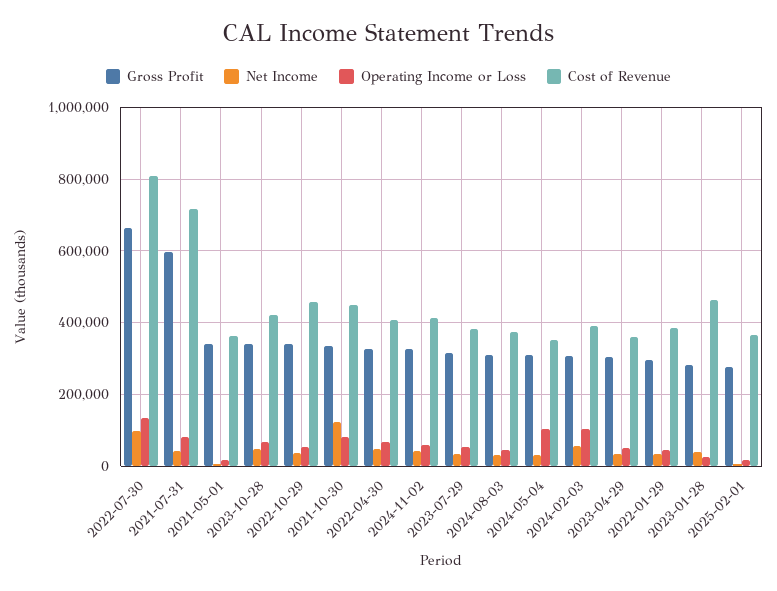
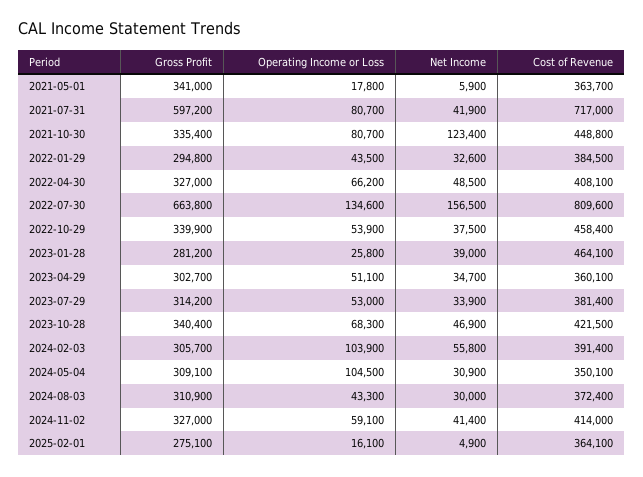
  {
    "Gross Profit": {
      "2022-07-30": 663800,
      "2021-07-31": 597200,
      "2021-05-01": 341000,
      "2023-10-28": 340400,
      "2022-10-29": 339900,
      "2021-10-30": 335400,
      "2022-04-30": 327000,
      "2024-11-02": 327000,
      "2023-07-29": 314200,
      "2024-08-03": 310900,
      "2024-05-04": 309100,
      "2024-02-03": 305700,
      "2023-04-29": 302700,
      "2022-01-29": 294800,
      "2023-01-28": 281200,
      "2025-02-01": 275100
    },
    "Net Income": {
-     "2022-07-30": 100000,
+     "2022-07-30": 156500,
      "2021-07-31": 41900,
      "2021-05-01": 5900,
      "2023-10-28": 46900,
      "2022-10-29": 37500,
      "2021-10-30": 123400,
      "2022-04-30": 48500,
      "2024-11-02": 41400,
      "2023-07-29": 33900,
      "2024-08-03": 30000,
      "2024-05-04": 30900,
      "2024-02-03": 55800,
      "2023-04-29": 34700,
      "2022-01-29": 32600,
      "2023-01-28": 39000,
      "2025-02-01": 4900
    },
    "Operating Income or Loss": {
      "2022-07-30": 134600,
      "2021-07-31": 80700,
      "2021-05-01": 17800,
      "2023-10-28": 68300,
      "2022-10-29": 53900,
      "2021-10-30": 80700,
      "2022-04-30": 66200,
      "2024-11-02": 59100,
      "2023-07-29": 53000,
      "2024-08-03": 43300,
      "2024-05-04": 104500,
      "2024-02-03": 103900,
      "2023-04-29": 51100,
      "2022-01-29": 43500,
      "2023-01-28": 25800,
      "2025-02-01": 16100
    },
    "Cost of Revenue": {
      "2022-07-30": 809600,
      "2021-07-31": 717000,
      "2021-05-01": 363700,
      "2023-10-28": 421500,
      "2022-10-29": 458400,
      "2021-10-30": 448800,
      "2022-04-30": 408100,
      "2024-11-02": 414000,
      "2023-07-29": 381400,
      "2024-08-03": 372400,
      "2024-05-04": 350100,
      "2024-02-03": 391400,
      "2023-04-29": 360100,
      "2022-01-29": 384500,
      "2023-01-28": 464100,
      "2025-02-01": 364100
    }
  }

